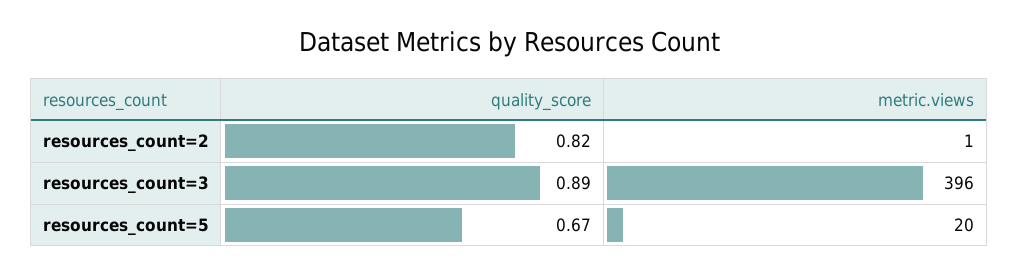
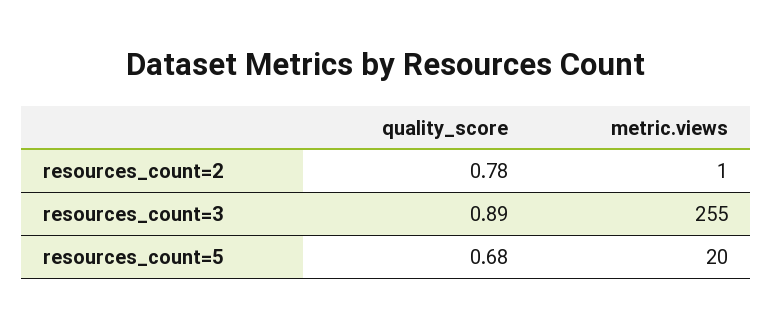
  {
    "quality_score": {
-     "resources_count=2": 0.82,
+     "resources_count=2": 0.78,
      "resources_count=3": 0.89,
-     "resources_count=5": 0.67
+     "resources_count=5": 0.68
    },
    "metric.views": {
      "resources_count=2": 1,
-     "resources_count=3": 396,
+     "resources_count=3": 255,
      "resources_count=5": 20
    }
  }

